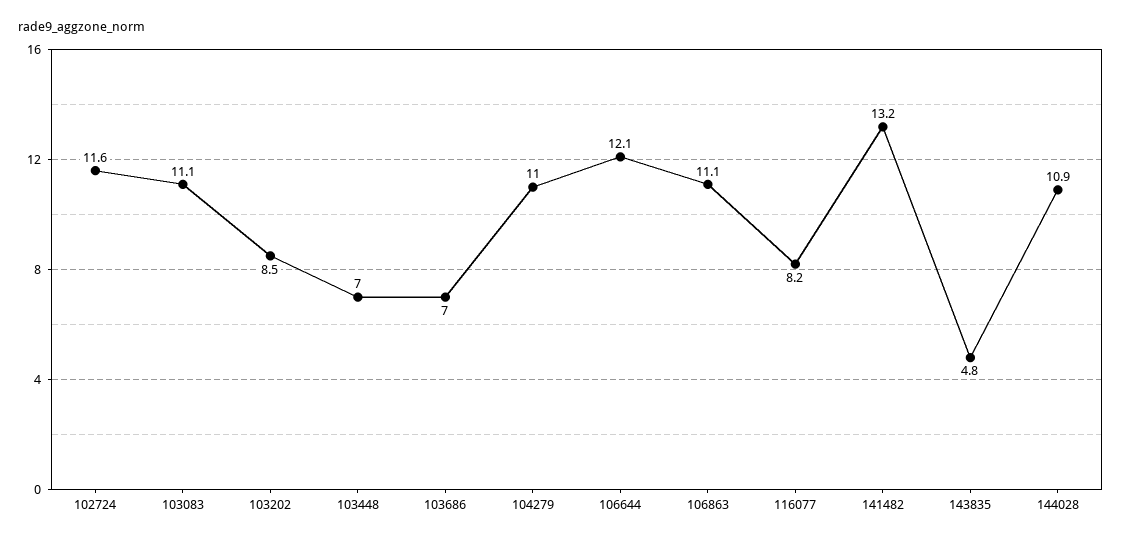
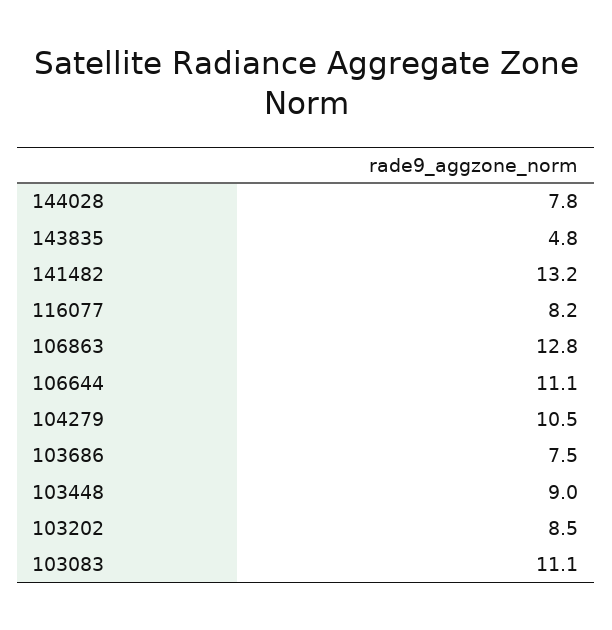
  {
-   "102724": 11.6,
    "103083": 11.1,
    "103202": 8.5,
-   "103448": 7,
+   "103448": 9,
-   "103686": 7,
+   "103686": 7.5,
-   "104279": 11,
+   "104279": 10.5,
-   "106644": 12.1,
+   "106644": 11.1,
-   "106863": 11.1,
+   "106863": 12.8,
    "116077": 8.2,
    "141482": 13.2,
    "143835": 4.8,
-   "144028": 10.9
+   "144028": 7.8
  }

